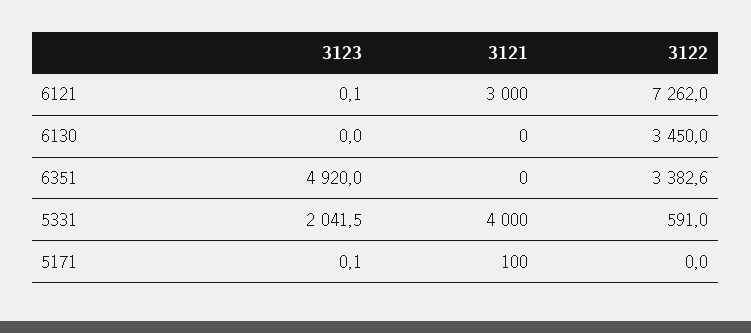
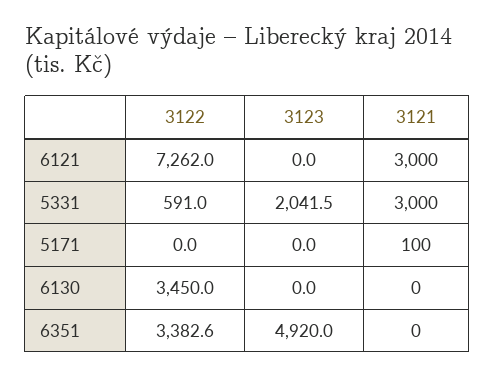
  {
    "3123": {
-     "6121": 0.1,
+     "6121": 0,
      "6130": 0,
      "6351": 4920,
      "5331": 2041.5,
-     "5171": 0.1
+     "5171": 0
    },
    "3121": {
      "6121": 3000,
      "6130": 0,
      "6351": 0,
-     "5331": 4000,
+     "5331": 3000,
      "5171": 100
    },
    "3122": {
      "6121": 7262,
      "6130": 3450,
      "6351": 3382.6,
      "5331": 591,
      "5171": 0
    }
  }

